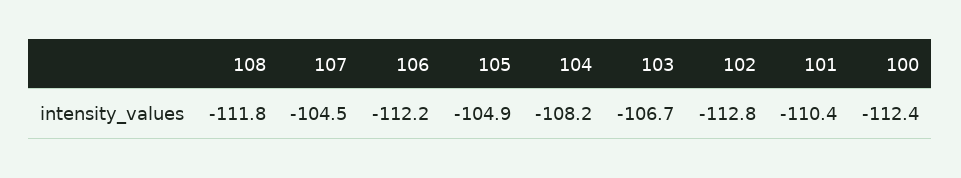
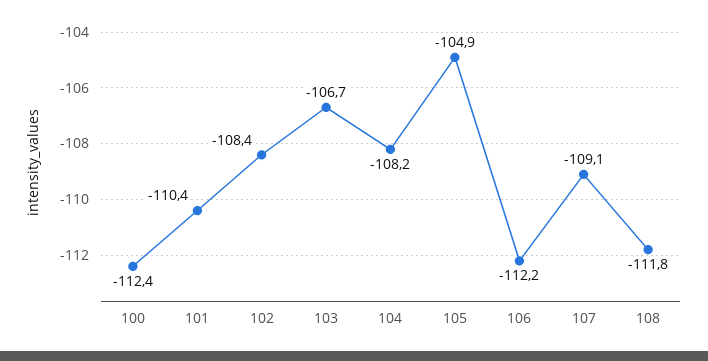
  {
    "108": -111.8,
-   "107": -104.5,
+   "107": -109.1,
    "106": -112.2,
    "105": -104.9,
    "104": -108.2,
    "103": -106.7,
-   "102": -112.8,
+   "102": -108.4,
    "101": -110.4,
    "100": -112.4
  }

